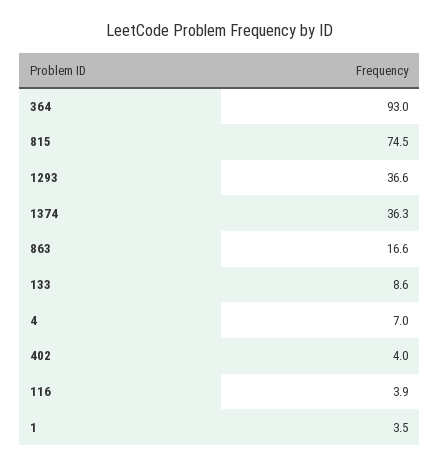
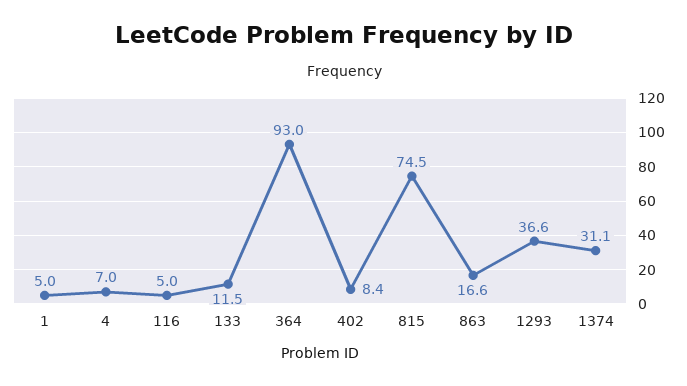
  {
    "364": 93,
    "815": 74.5,
    "1293": 36.6,
-   "1374": 36.3,
+   "1374": 31.1,
    "863": 16.6,
-   "133": 8.6,
+   "133": 11.5,
    "4": 7,
-   "402": 4,
+   "402": 8.4,
-   "116": 3.9,
+   "116": 5,
-   "1": 3.5
+   "1": 5
  }

